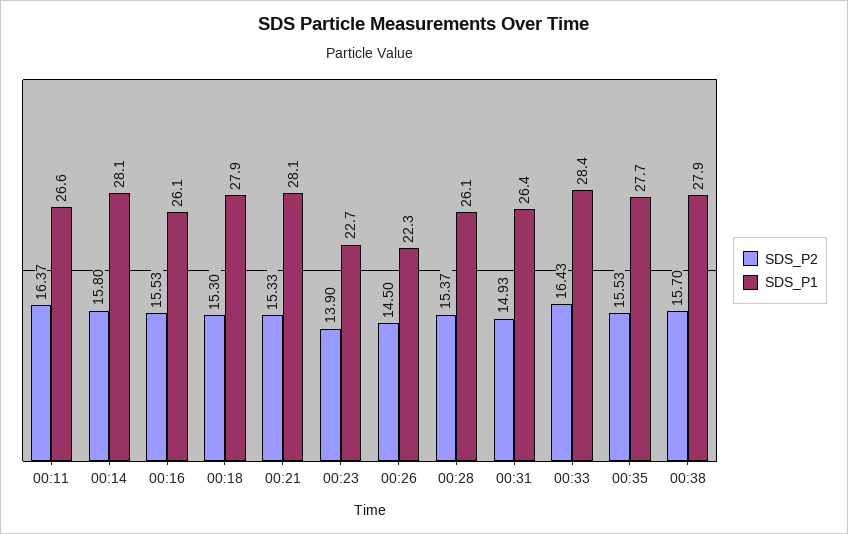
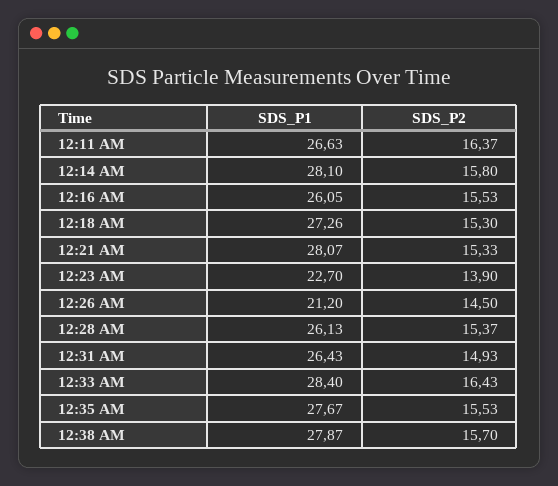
  {
    "SDS_P2": {
      "00:11": 16.37,
      "00:14": 15.8,
      "00:16": 15.53,
      "00:18": 15.3,
      "00:21": 15.33,
      "00:23": 13.9,
      "00:26": 14.5,
      "00:28": 15.37,
      "00:31": 14.93,
      "00:33": 16.43,
      "00:35": 15.53,
      "00:38": 15.7
    },
    "SDS_P1": {
      "00:11": 26.63,
      "00:14": 28.1,
      "00:16": 26.05,
-     "00:18": 27.9,
+     "00:18": 27.26,
      "00:21": 28.07,
      "00:23": 22.7,
-     "00:26": 22.3,
+     "00:26": 21.2,
      "00:28": 26.13,
      "00:31": 26.43,
      "00:33": 28.4,
      "00:35": 27.67,
      "00:38": 27.87
    }
  }

